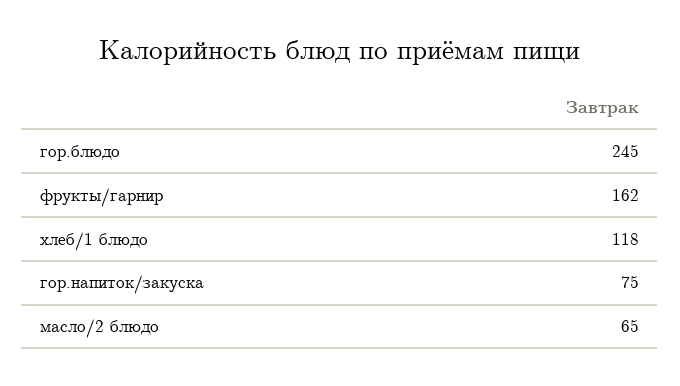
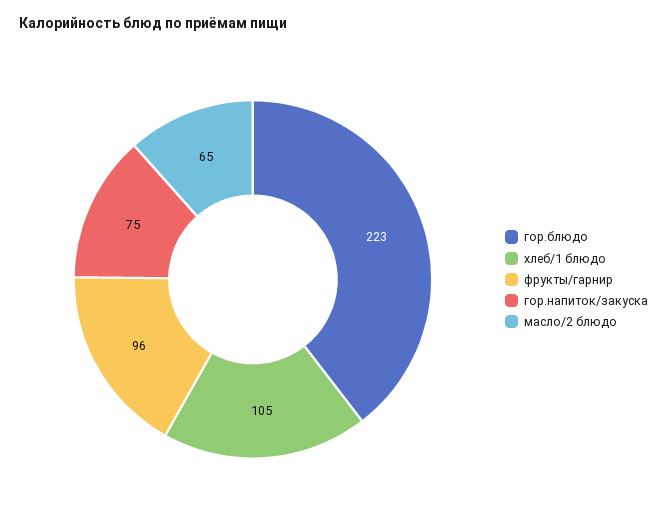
  {
-   "гор.блюдо": 245,
+   "гор.блюдо": 223,
-   "фрукты/гарнир": 162,
+   "фрукты/гарнир": 96,
-   "хлеб/1 блюдо": 118,
+   "хлеб/1 блюдо": 105,
    "гор.напиток/закуска": 75,
    "масло/2 блюдо": 65
  }

